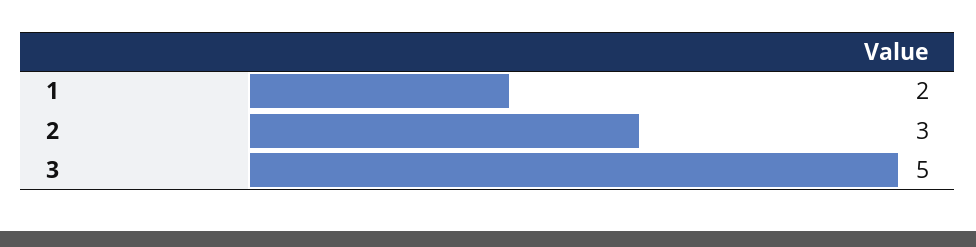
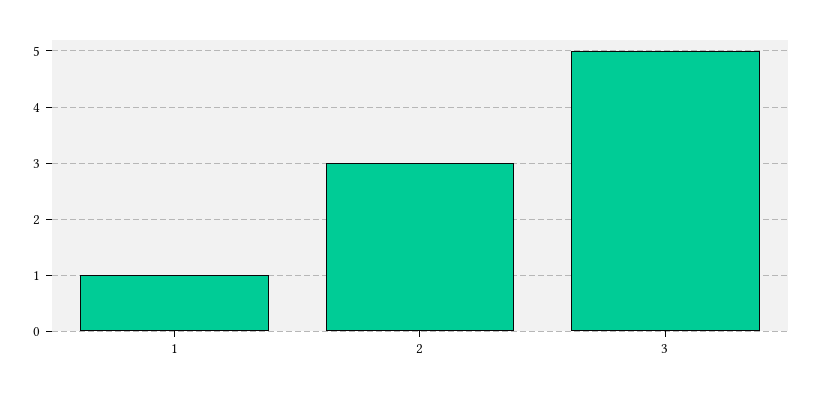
  {
-   "1": 2,
+   "1": 1,
    "2": 3,
    "3": 5
  }

